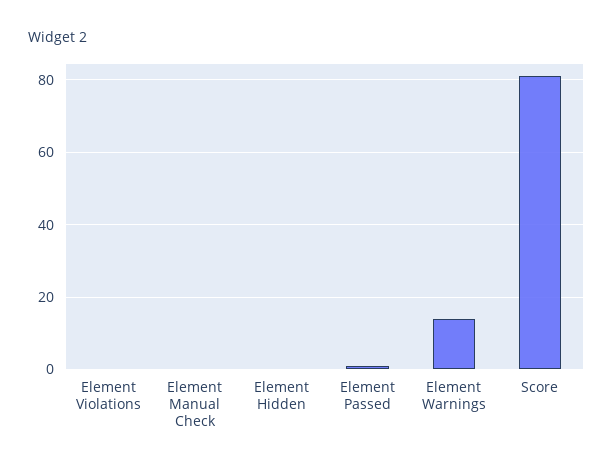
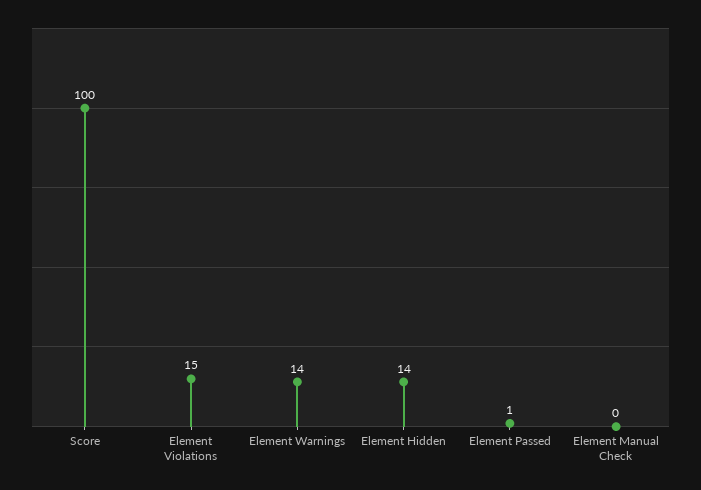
  {
-   "Element Violations": 0,
+   "Element Violations": 15,
    "Element Manual Check": 0,
-   "Element Hidden": 0,
+   "Element Hidden": 14,
    "Element Passed": 1,
    "Element Warnings": 14,
-   "Score": 80
+   "Score": 100
  }

